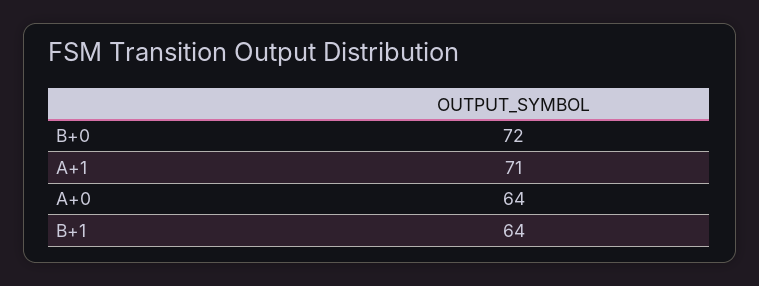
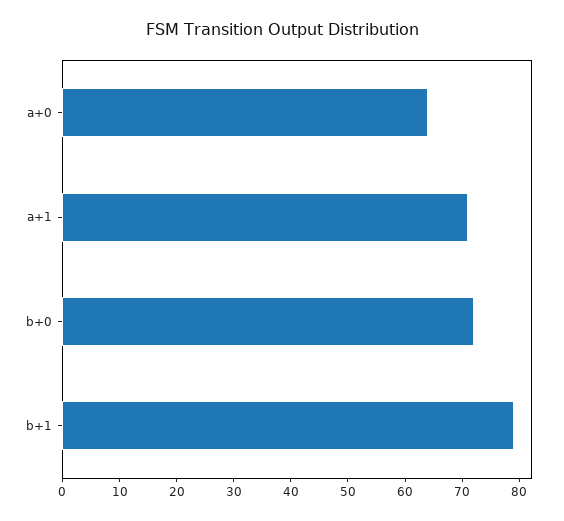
  {
    "B+0": 72,
    "A+1": 71,
    "A+0": 64,
-   "B+1": 64
+   "B+1": 80
  }

